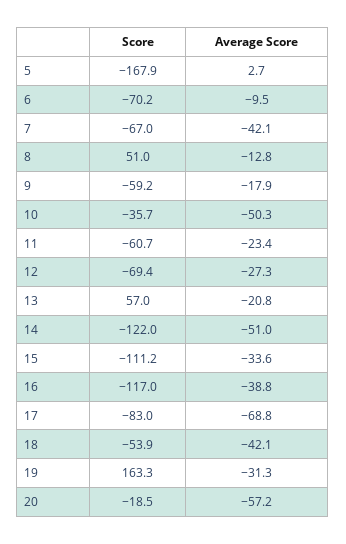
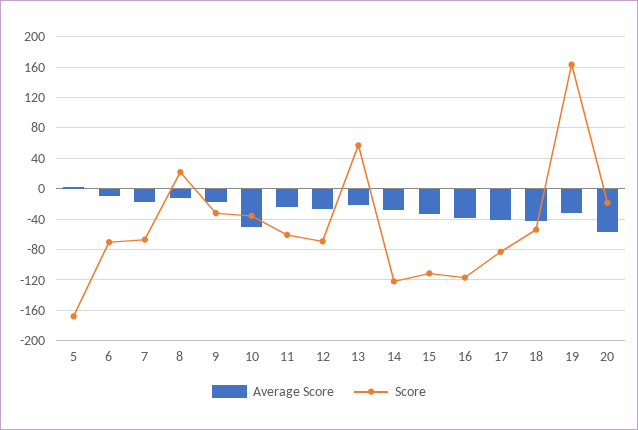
  {
    "Score": {
      "5": -167.9,
      "6": -70.2,
      "7": -67,
-     "8": 51,
+     "8": 20,
-     "9": -59.2,
+     "9": -30,
      "10": -35.7,
      "11": -60.7,
      "12": -69.4,
      "13": 57,
      "14": -122,
      "15": -111.2,
      "16": -117,
      "17": -83,
      "18": -53.9,
      "19": 163.3,
      "20": -18.5
    },
    "Average Score": {
      "5": 2.7,
      "6": -9.5,
-     "7": -42.1,
+     "7": -20,
      "8": -12.8,
      "9": -17.9,
      "10": -50.3,
      "11": -23.4,
      "12": -27.3,
      "13": -20.8,
-     "14": -51,
+     "14": -30,
      "15": -33.6,
      "16": -38.8,
-     "17": -68.8,
+     "17": -40,
      "18": -42.1,
      "19": -31.3,
      "20": -57.2
    }
  }

